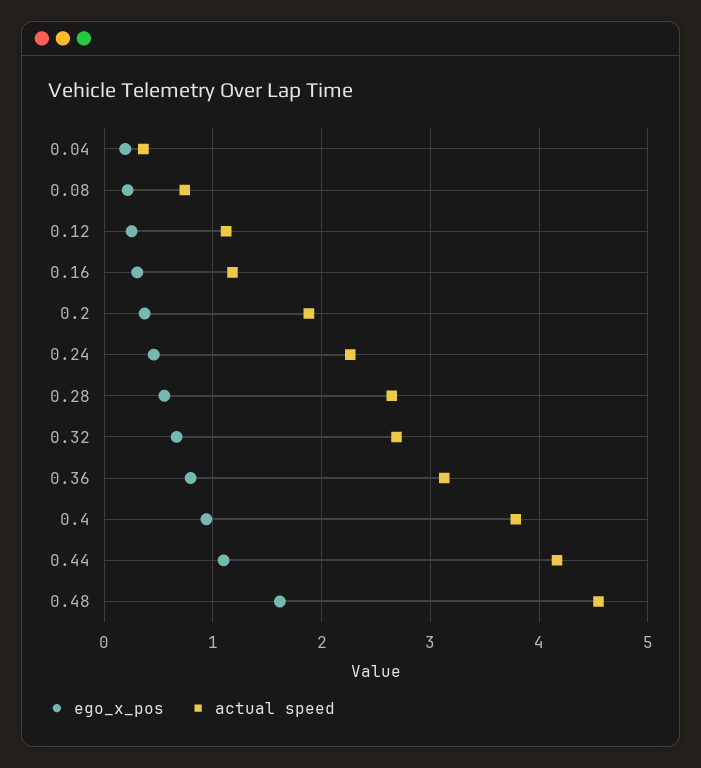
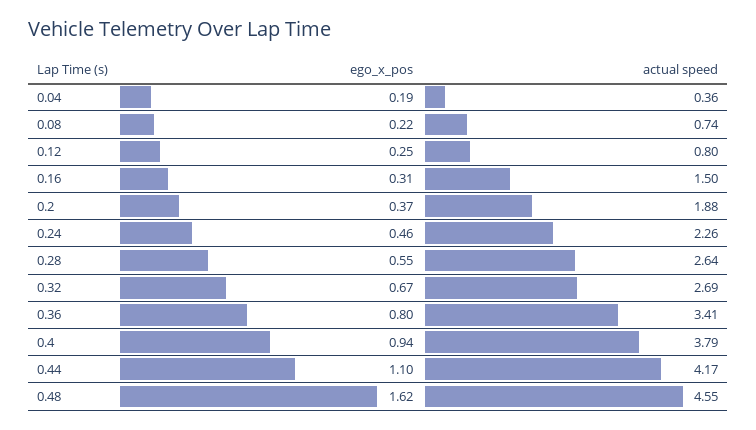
  {
    "ego_x_pos": {
      "0.04": 0.19,
      "0.08": 0.22,
      "0.12": 0.25,
      "0.16": 0.31,
      "0.2": 0.37,
      "0.24": 0.46,
      "0.28": 0.55,
      "0.32": 0.67,
      "0.36": 0.8,
      "0.4": 0.94,
      "0.44": 1.1,
      "0.48": 1.62
    },
    "actual speed": {
      "0.04": 0.36,
      "0.08": 0.74,
-     "0.12": 1.1,
+     "0.12": 0.8,
-     "0.16": 1.2,
+     "0.16": 1.5,
      "0.2": 1.88,
      "0.24": 2.26,
      "0.28": 2.64,
      "0.32": 2.69,
-     "0.36": 3.1,
+     "0.36": 3.41,
      "0.4": 3.79,
      "0.44": 4.17,
      "0.48": 4.55
    }
  }

